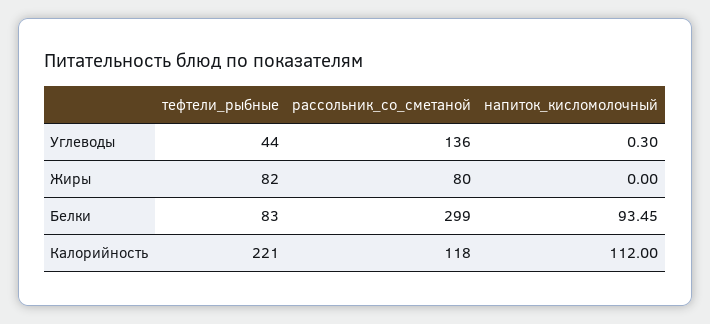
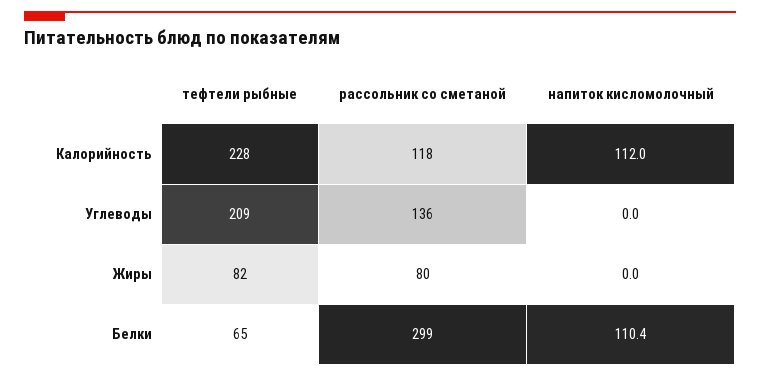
  {
    "тефтели_рыбные": {
-     "Углеводы": 44,
+     "Углеводы": 209,
      "Жиры": 82,
-     "Белки": 83,
+     "Белки": 65,
-     "Калорийность": 221
+     "Калорийность": 228
    },
    "рассольник_со_сметаной": {
      "Углеводы": 136,
      "Жиры": 80,
      "Белки": 299,
      "Калорийность": 118
    },
    "напиток_кисломолочный": {
-     "Углеводы": 0.3,
+     "Углеводы": 0,
      "Жиры": 0,
-     "Белки": 93.45,
+     "Белки": 110.4,
      "Калорийность": 112
    }
  }

